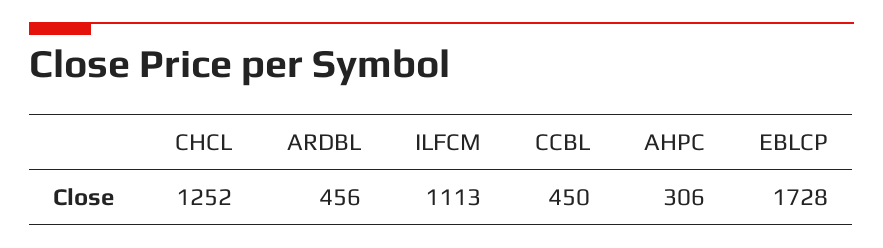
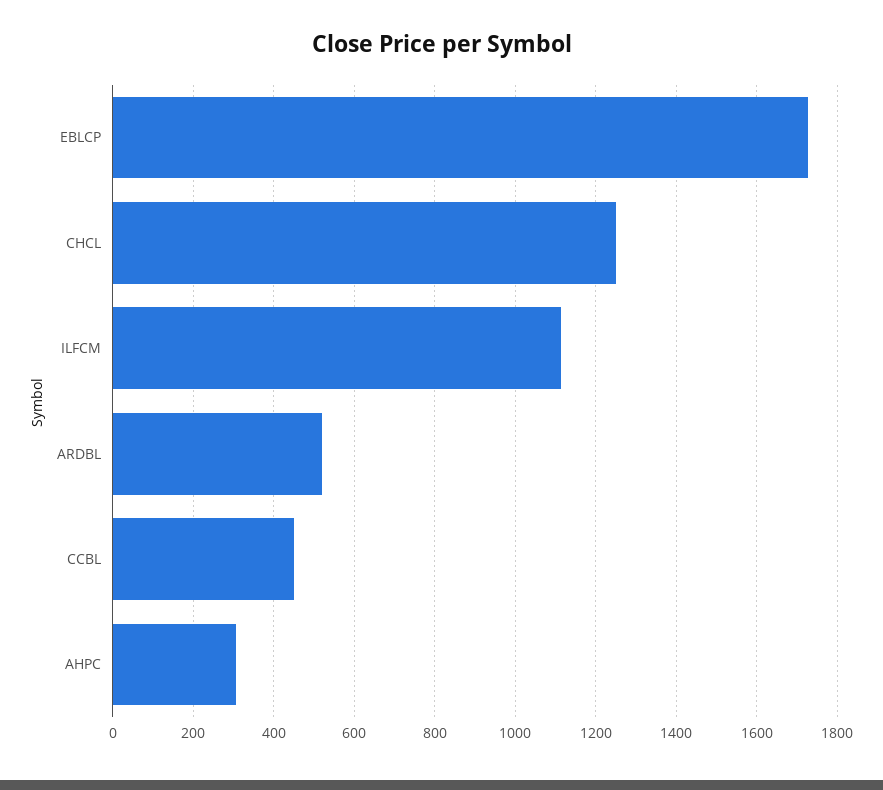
  {
    "CHCL": 1252,
-   "ARDBL": 456,
+   "ARDBL": 520,
    "ILFCM": 1113,
    "CCBL": 450,
    "AHPC": 306,
    "EBLCP": 1728
  }

